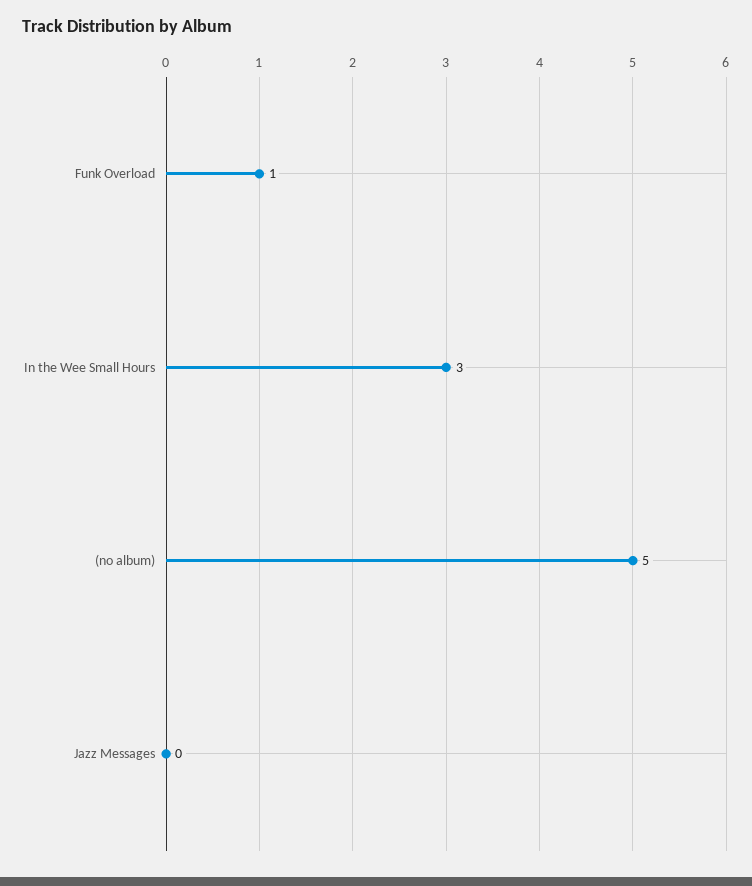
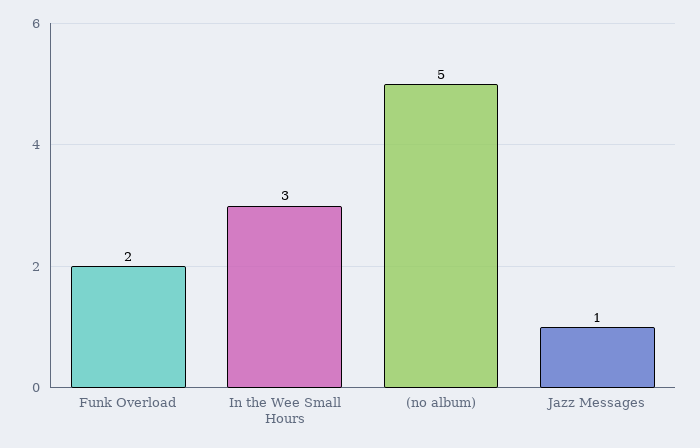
  {
-   "Funk Overload": 1,
+   "Funk Overload": 2,
    "In the Wee Small Hours": 3,
    "(no album)": 5,
-   "Jazz Messages": 0
+   "Jazz Messages": 1
  }

